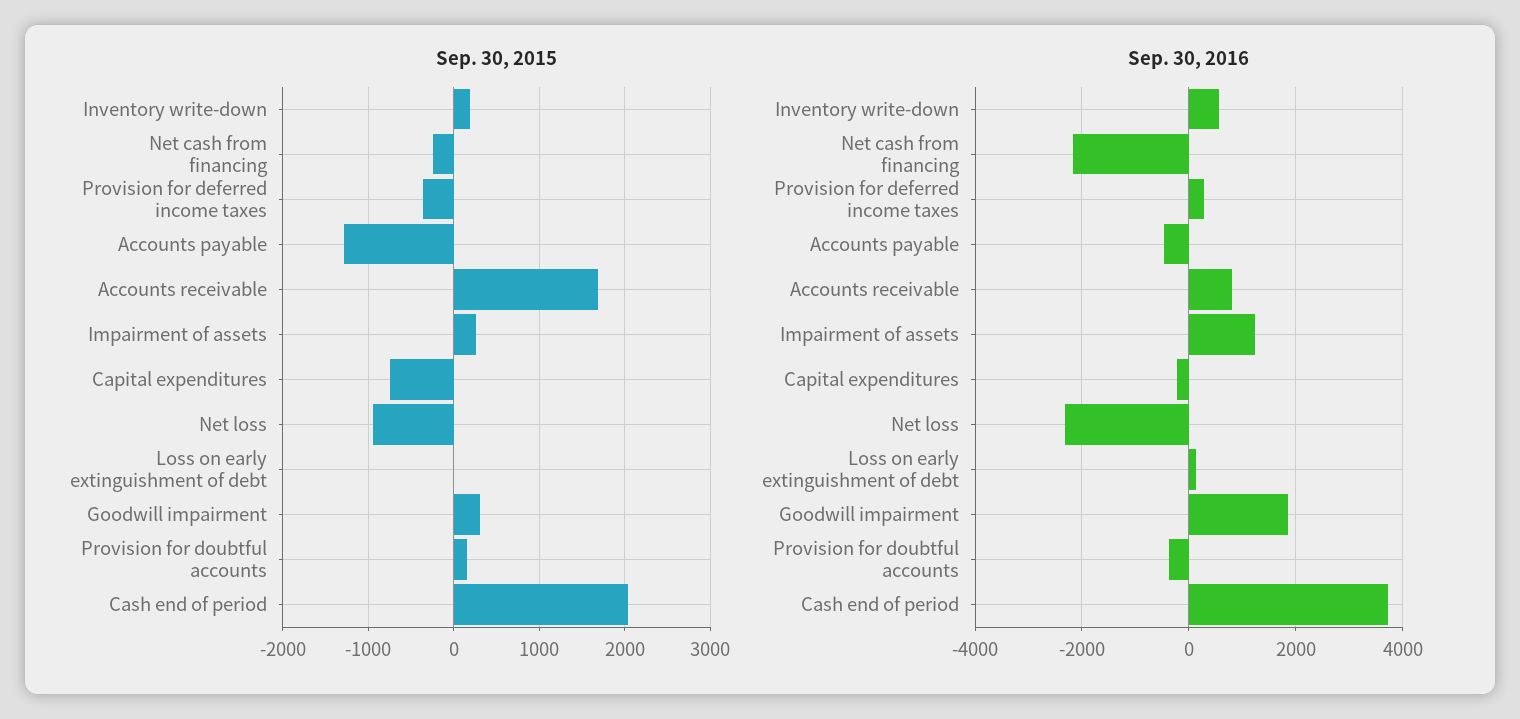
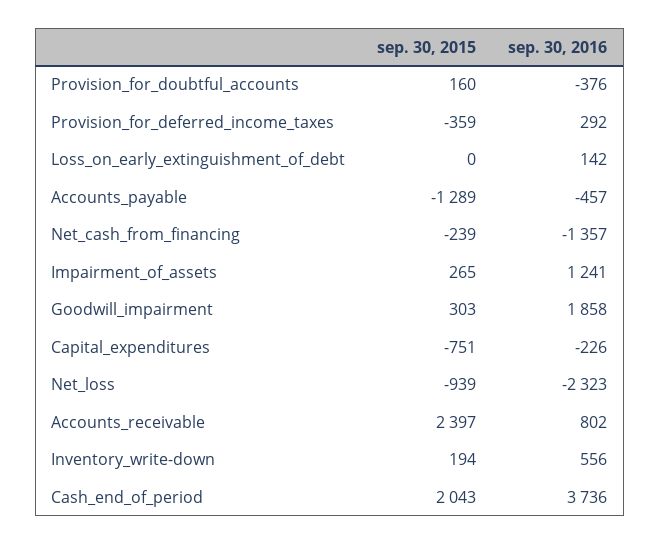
  {
    "Sep. 30, 2015": {
      "Inventory write-down": 194,
      "Net cash from financing": -239,
      "Provision for deferred income taxes": -359,
      "Accounts payable": -1289,
-     "Accounts receivable": 1700,
+     "Accounts receivable": 2397,
      "Impairment of assets": 265,
      "Capital expenditures": -751,
      "Net loss": -939,
      "Loss on early extinguishment of debt": 0,
      "Goodwill impairment": 303,
      "Provision for doubtful accounts": 160,
      "Cash end of period": 2043
    },
    "Sep. 30, 2016": {
      "Inventory write-down": 556,
-     "Net cash from financing": -2200,
+     "Net cash from financing": -1357,
      "Provision for deferred income taxes": 292,
      "Accounts payable": -457,
      "Accounts receivable": 802,
      "Impairment of assets": 1241,
      "Capital expenditures": -226,
      "Net loss": -2323,
      "Loss on early extinguishment of debt": 142,
      "Goodwill impairment": 1858,
      "Provision for doubtful accounts": -376,
      "Cash end of period": 3736
    }
  }

